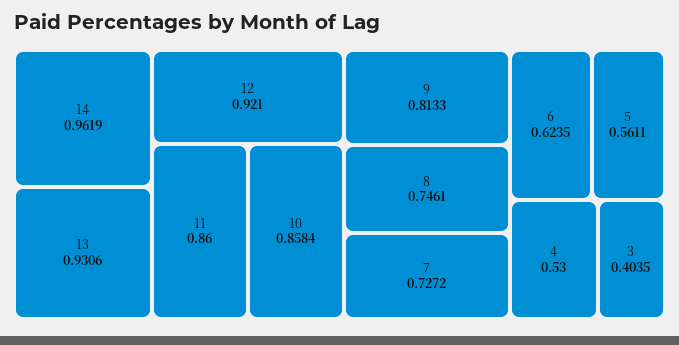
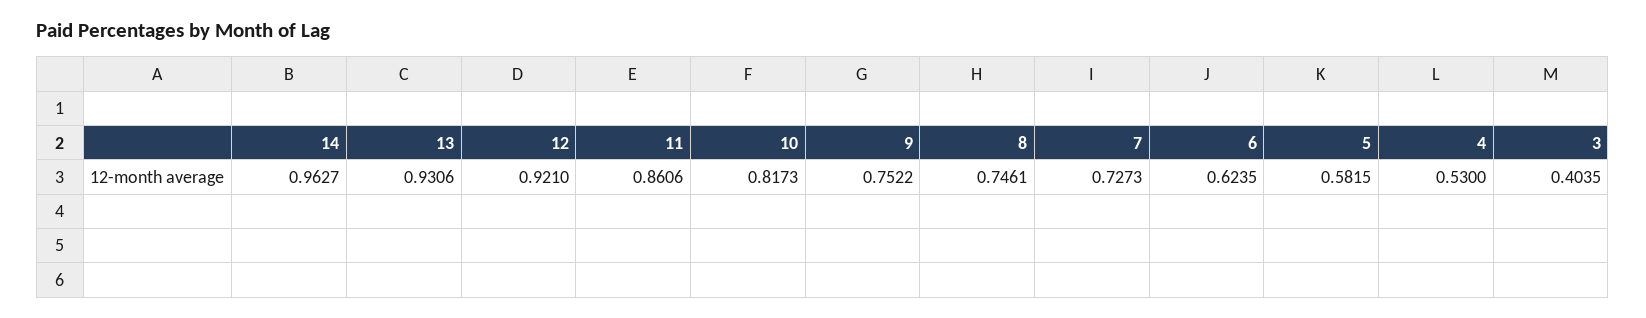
  {
-   "14": 0.9619,
+   "14": 0.9627,
    "13": 0.9306,
    "12": 0.921,
-   "11": 0.86,
+   "11": 0.8606,
-   "10": 0.8584,
+   "10": 0.8173,
-   "9": 0.8133,
+   "9": 0.7522,
    "8": 0.7461,
-   "7": 0.7272,
+   "7": 0.7273,
    "6": 0.6235,
-   "5": 0.5611,
+   "5": 0.5815,
    "4": 0.53,
    "3": 0.4035
  }

